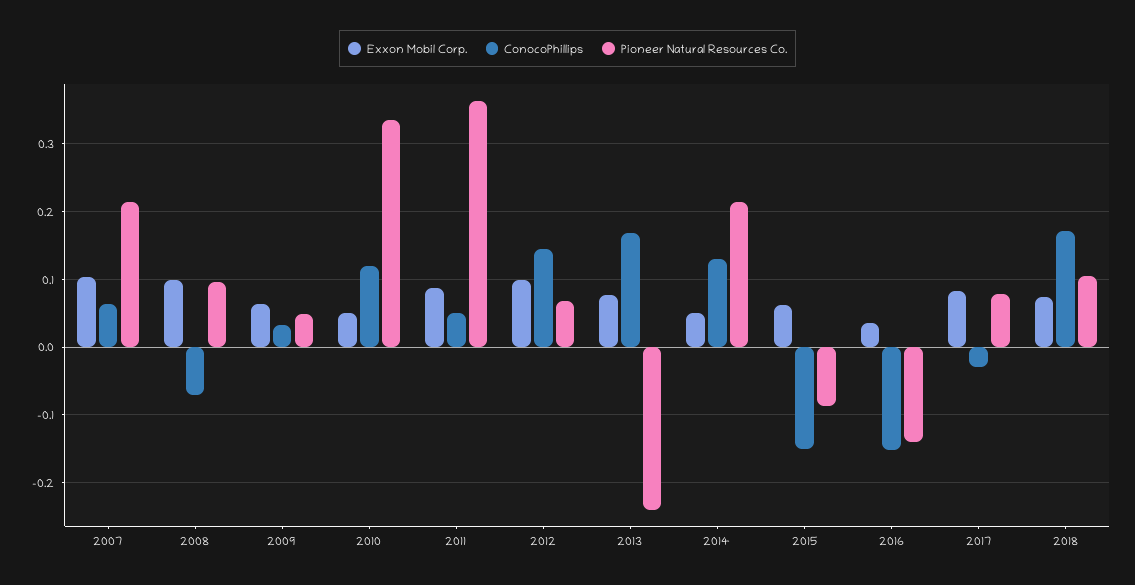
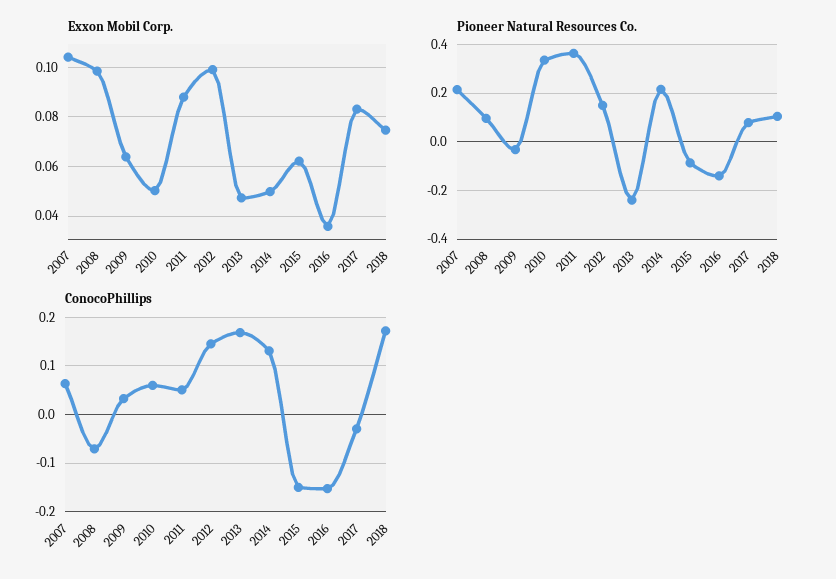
  {
    "Exxon Mobil Corp.": {
      "2007": 0.105,
      "2008": 0.0975,
      "2009": 0.065,
      "2010": 0.05,
      "2011": 0.0875,
      "2012": 0.1,
-     "2013": 0.08,
+     "2013": 0.0475,
      "2014": 0.05,
      "2015": 0.0625,
      "2016": 0.035,
      "2017": 0.0825,
      "2018": 0.075
    },
    "ConocoPhillips": {
      "2007": 0.06,
      "2008": -0.07,
      "2009": 0.03,
-     "2010": 0.12,
+     "2010": 0.06,
      "2011": 0.05,
      "2012": 0.15,
      "2013": 0.17,
      "2014": 0.13,
      "2015": -0.15,
      "2016": -0.15,
      "2017": -0.03,
      "2018": 0.17
    },
    "Pioneer Natural Resources Co.": {
      "2007": 0.21,
      "2008": 0.1,
-     "2009": 0.05,
+     "2009": -0.025,
      "2010": 0.34,
      "2011": 0.36,
-     "2012": 0.07,
+     "2012": 0.15,
      "2013": -0.24,
      "2014": 0.22,
      "2015": -0.09,
      "2016": -0.14,
      "2017": 0.08,
      "2018": 0.1
    }
  }

